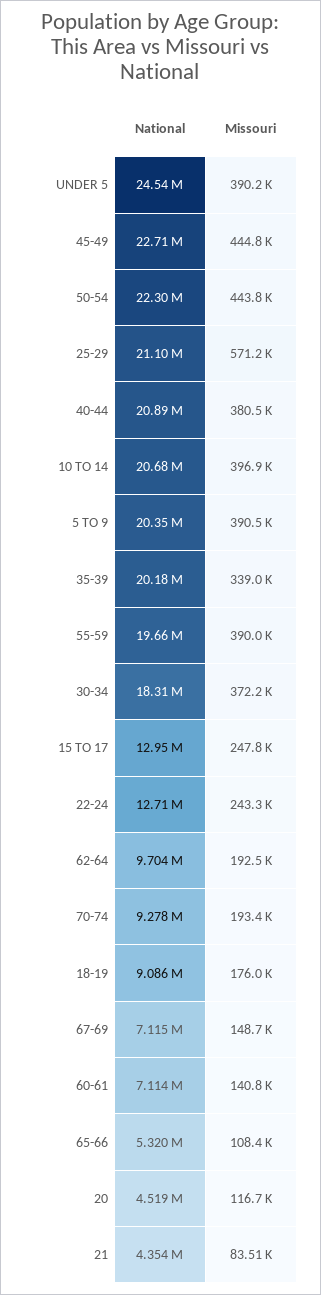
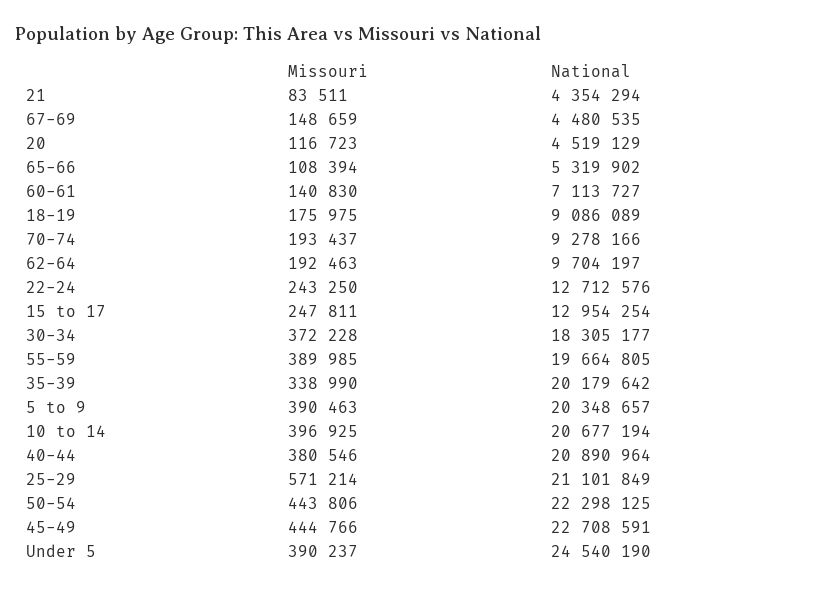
  {
    "National": {
      "UNDER 5": 24540190,
      "45-49": 22708591,
      "50-54": 22298125,
      "25-29": 21101849,
      "40-44": 20890964,
      "10 TO 14": 20677194,
      "5 TO 9": 20348657,
      "35-39": 20179642,
      "55-59": 19664805,
      "30-34": 18305177,
      "15 TO 17": 12954254,
      "22-24": 12712576,
      "62-64": 9704197,
      "70-74": 9278166,
      "18-19": 9086089,
-     "67-69": 7115000,
+     "67-69": 4480535,
      "60-61": 7113727,
      "65-66": 5319902,
      "20": 4519129,
      "21": 4354294
    },
    "Missouri": {
      "UNDER 5": 390237,
      "45-49": 444766,
      "50-54": 443806,
      "25-29": 571214,
      "40-44": 380546,
      "10 TO 14": 396925,
      "5 TO 9": 390463,
      "35-39": 338990,
      "55-59": 389985,
      "30-34": 372228,
      "15 TO 17": 247811,
      "22-24": 243250,
      "62-64": 192463,
      "70-74": 193437,
      "18-19": 175975,
      "67-69": 148659,
      "60-61": 140830,
      "65-66": 108394,
      "20": 116723,
      "21": 83511
    }
  }

